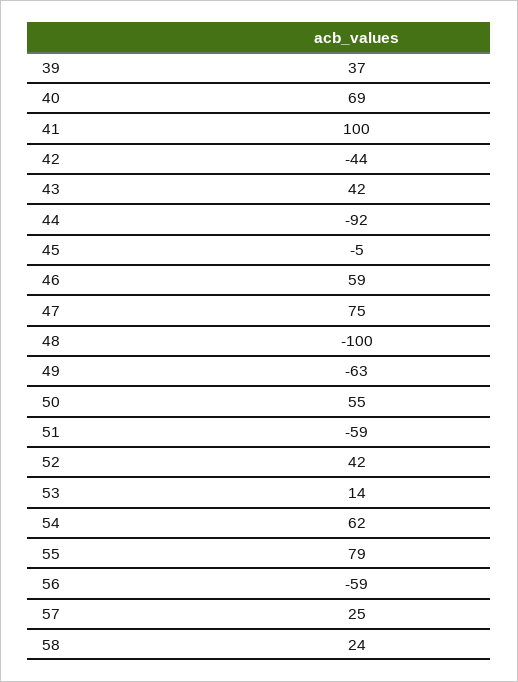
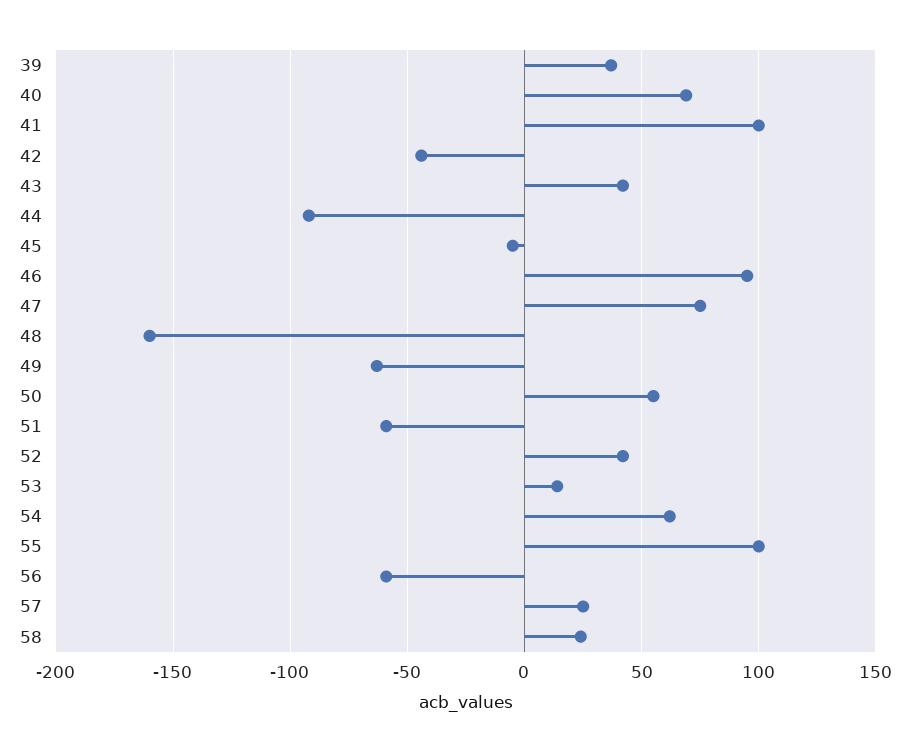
  {
    "39": 37,
    "40": 69,
    "41": 100,
    "42": -44,
    "43": 42,
    "44": -92,
    "45": -5,
-   "46": 59,
+   "46": 95,
    "47": 75,
-   "48": -100,
+   "48": -160,
    "49": -63,
    "50": 55,
    "51": -59,
    "52": 42,
    "53": 14,
    "54": 62,
-   "55": 79,
+   "55": 100,
    "56": -59,
    "57": 25,
    "58": 24
  }

